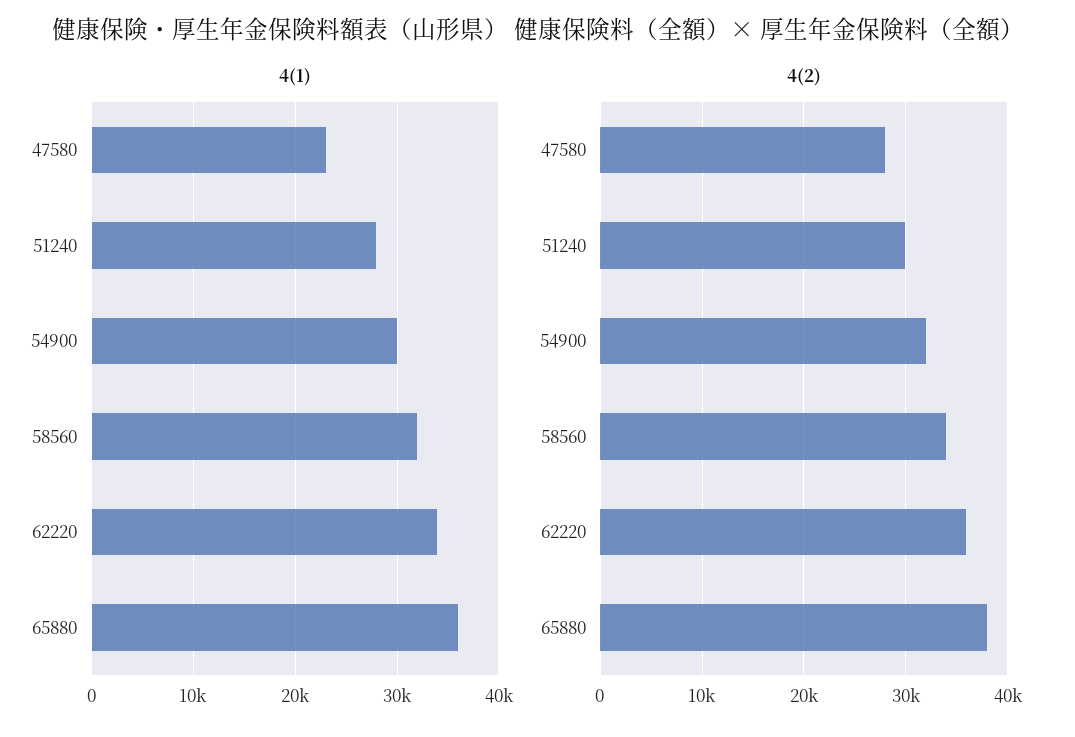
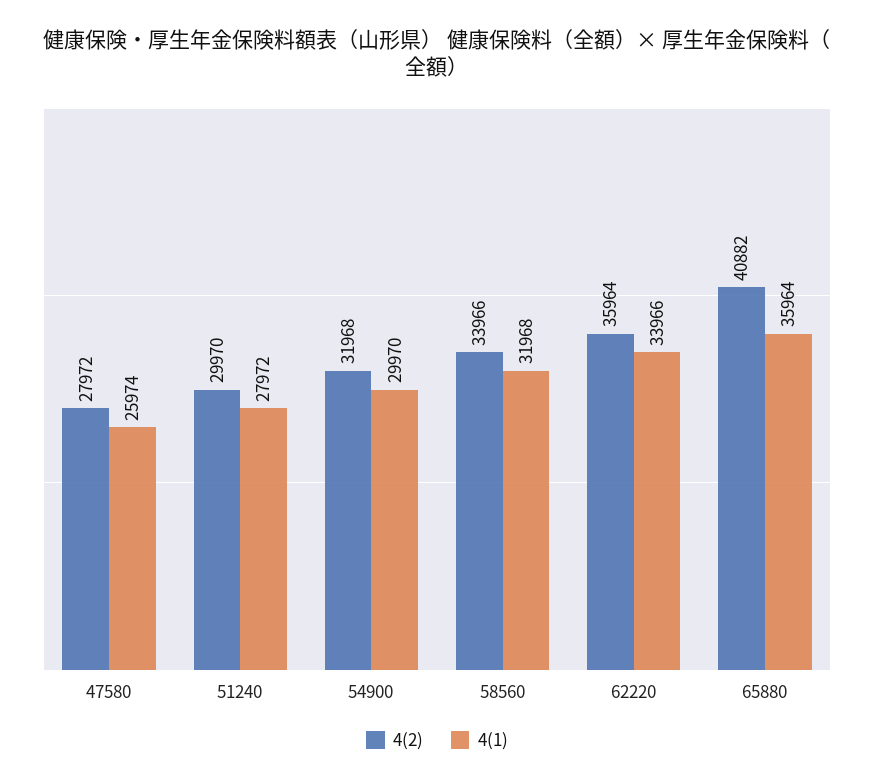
  {
    "4(1)": {
-     "47580": 23000,
+     "47580": 25974,
      "51240": 27972,
      "54900": 29970,
      "58560": 31968,
      "62220": 33966,
      "65880": 35964
    },
    "4(2)": {
      "47580": 27972,
      "51240": 29970,
      "54900": 31968,
      "58560": 33966,
      "62220": 35964,
-     "65880": 38000
+     "65880": 40882
    }
  }

